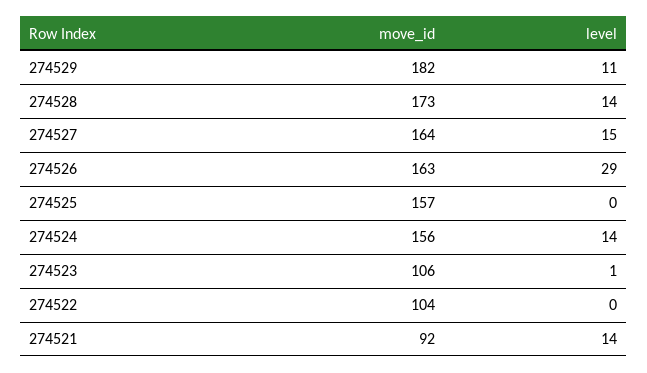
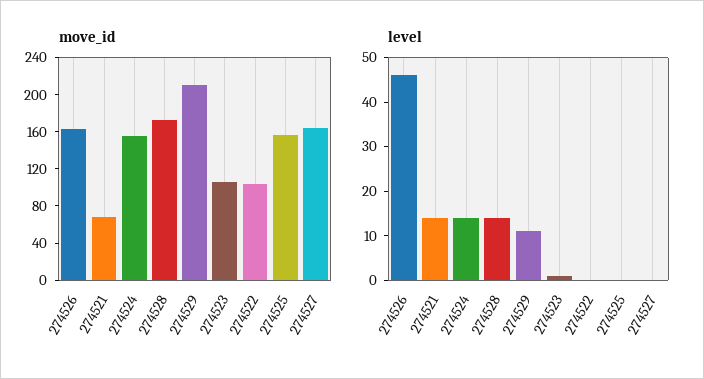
  {
    "move_id": {
-     "274529": 182,
+     "274529": 210,
      "274528": 173,
      "274527": 164,
      "274526": 163,
      "274525": 157,
      "274524": 156,
      "274523": 106,
      "274522": 104,
-     "274521": 92
+     "274521": 70
    },
    "level": {
      "274529": 11,
      "274528": 14,
-     "274527": 15,
+     "274527": 0,
-     "274526": 29,
+     "274526": 45,
      "274525": 0,
      "274524": 14,
      "274523": 1,
      "274522": 0,
      "274521": 14
    }
  }

